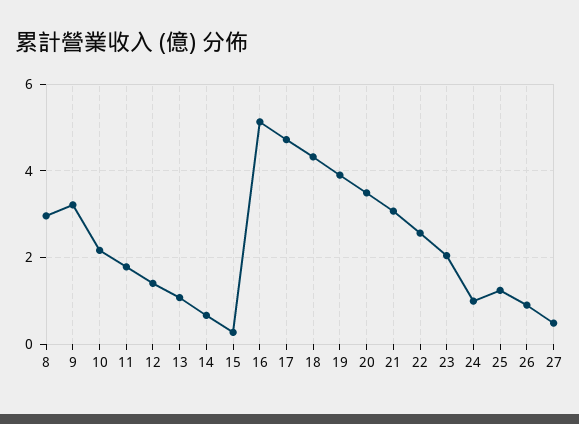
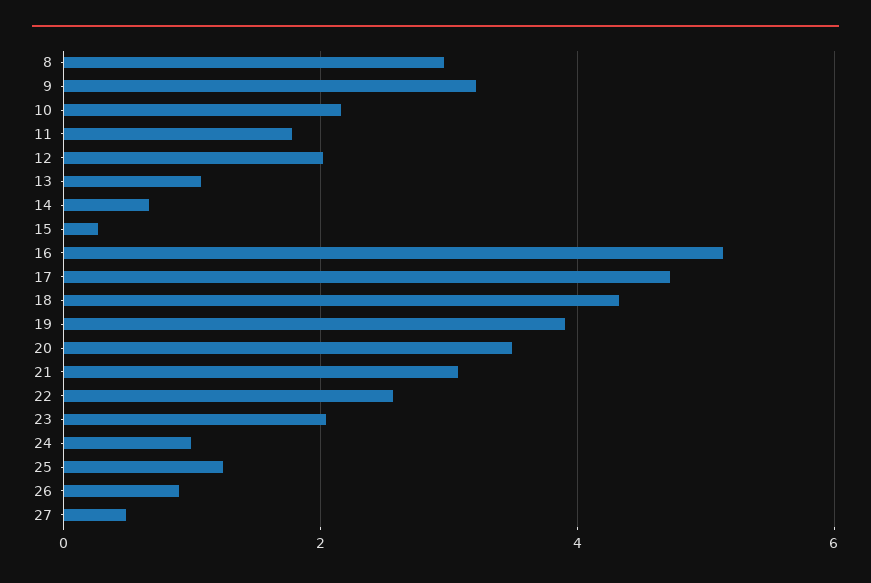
  {
    "8": 3,
    "9": 3.2,
    "10": 2.2,
    "11": 1.8,
-   "12": 1.4,
+   "12": 2,
    "13": 1,
    "14": 0.6,
    "15": 0.2,
    "16": 5.2,
    "17": 4.8,
    "18": 4.4,
    "19": 4,
    "20": 3.4,
    "21": 3,
    "22": 2.6,
    "23": 2,
    "24": 1,
    "25": 1.2,
    "26": 1,
    "27": 0.4
  }

